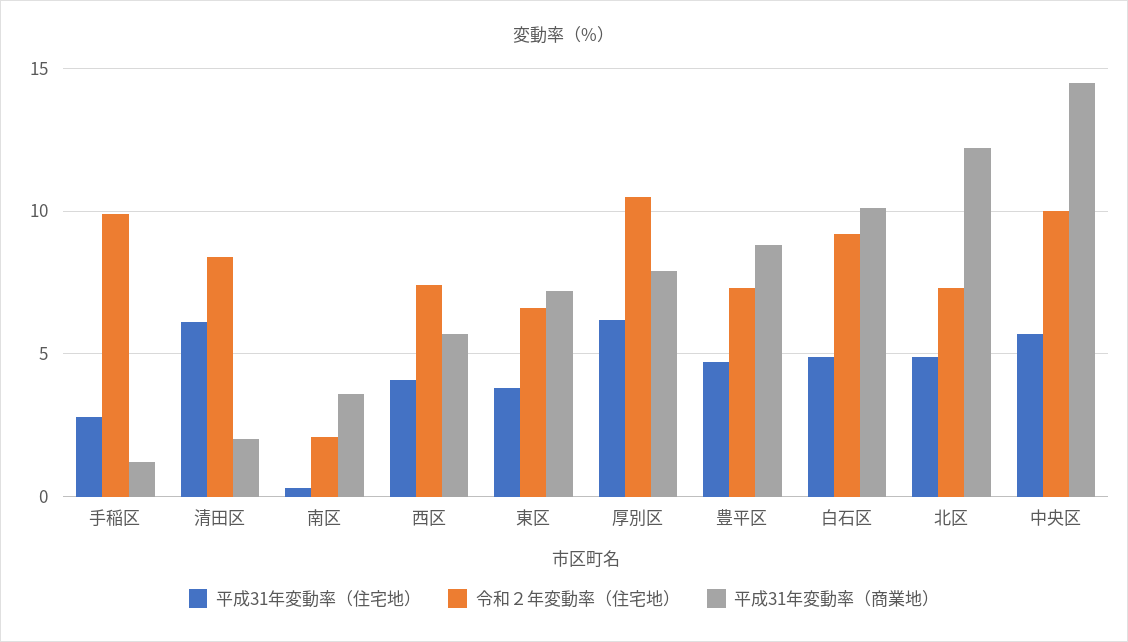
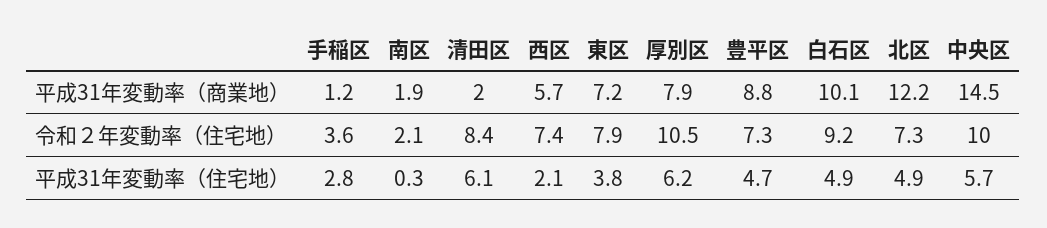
  {
    "平成31年変動率（住宅地）": {
      "手稲区": 2.8,
      "清田区": 6.1,
      "南区": 0.3,
-     "西区": 4,
+     "西区": 2.1,
      "東区": 3.8,
      "厚別区": 6.2,
      "豊平区": 4.7,
      "白石区": 4.9,
      "北区": 4.9,
      "中央区": 5.7
    },
    "令和２年変動率（住宅地）": {
-     "手稲区": 10,
+     "手稲区": 3.6,
      "清田区": 8.4,
      "南区": 2.1,
      "西区": 7.4,
-     "東区": 6.5,
+     "東区": 7.9,
      "厚別区": 10.5,
      "豊平区": 7.3,
      "白石区": 9.2,
      "北区": 7.3,
      "中央区": 10
    },
    "平成31年変動率（商業地）": {
      "手稲区": 1.2,
      "清田区": 2,
-     "南区": 3.5,
+     "南区": 1.9,
      "西区": 5.7,
      "東区": 7.2,
      "厚別区": 7.9,
      "豊平区": 8.8,
      "白石区": 10.1,
      "北区": 12.2,
      "中央区": 14.5
    }
  }

